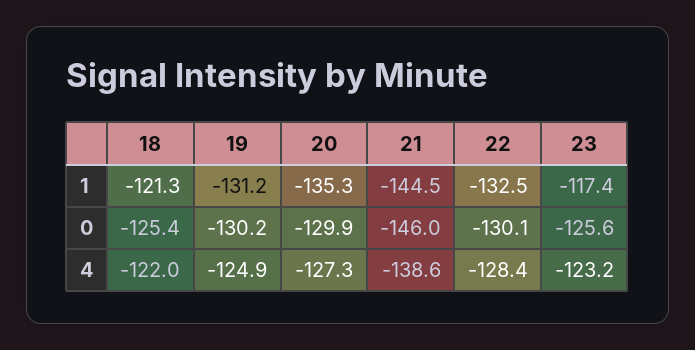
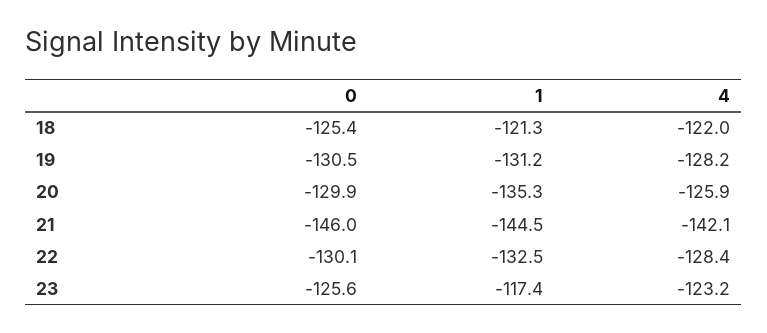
  {
    "18": {
      "1": -121.3,
      "0": -125.4,
      "4": -122
    },
    "19": {
      "1": -131.2,
-     "0": -130.2,
+     "0": -130.5,
-     "4": -124.9
+     "4": -128.2
    },
    "20": {
      "1": -135.3,
      "0": -129.9,
-     "4": -127.3
+     "4": -125.9
    },
    "21": {
      "1": -144.5,
      "0": -146,
-     "4": -138.6
+     "4": -142.1
    },
    "22": {
      "1": -132.5,
      "0": -130.1,
      "4": -128.4
    },
    "23": {
      "1": -117.4,
      "0": -125.6,
      "4": -123.2
    }
  }

